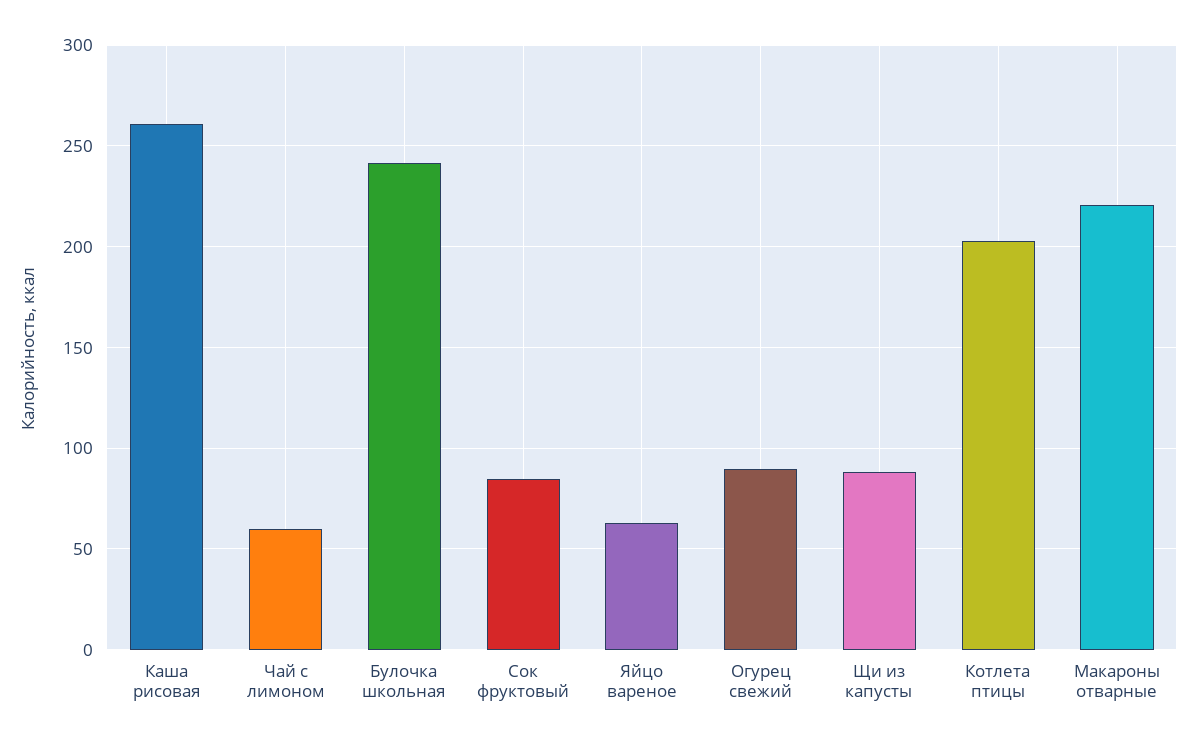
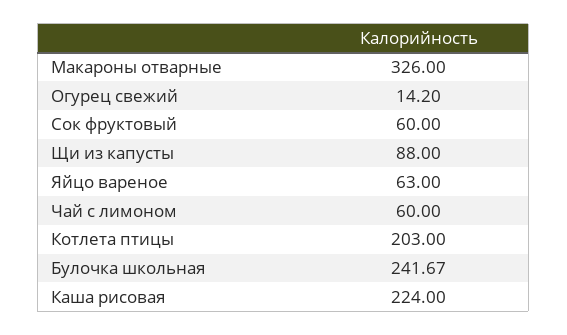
  {
-   "Каша рисовая": 260,
+   "Каша рисовая": 224,
    "Чай с лимоном": 60,
    "Булочка школьная": 241.67,
-   "Сок фруктовый": 85,
+   "Сок фруктовый": 60,
    "Яйцо вареное": 63,
-   "Огурец свежий": 90,
+   "Огурец свежий": 14.2,
    "Щи из капусты": 88,
    "Котлета птицы": 203,
-   "Макароны отварные": 220
+   "Макароны отварные": 326
  }

